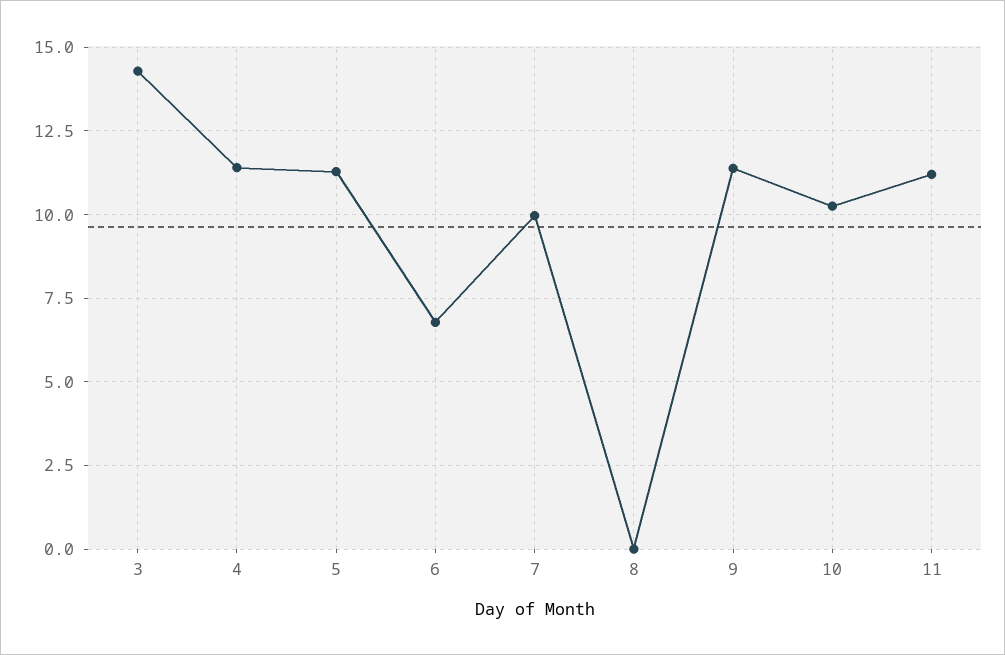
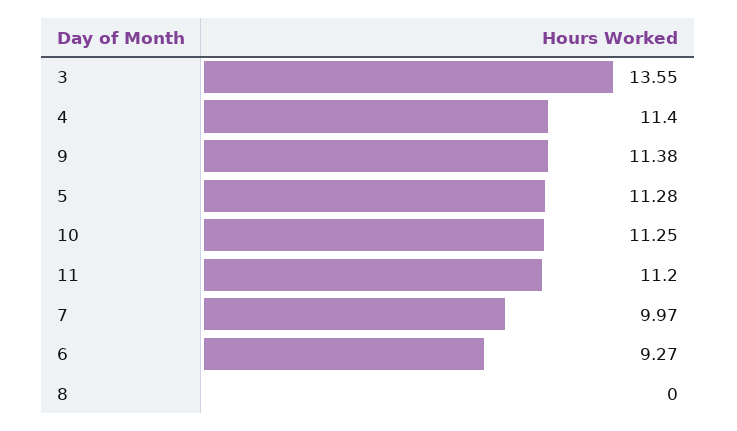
  {
-   "3": 14.25,
+   "3": 13.55,
    "4": 11.4,
    "5": 11.28,
-   "6": 6.75,
+   "6": 9.27,
    "7": 9.97,
    "8": 0,
    "9": 11.38,
-   "10": 10.25,
+   "10": 11.25,
    "11": 11.2
  }

